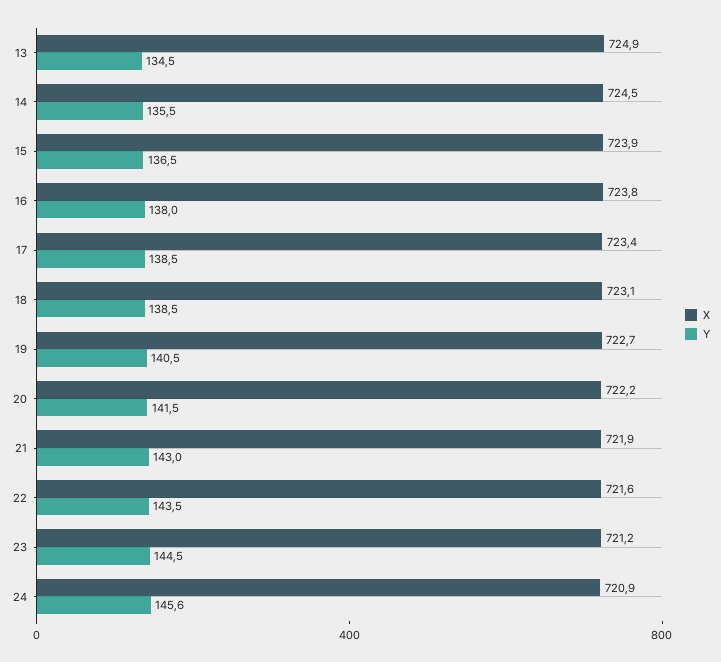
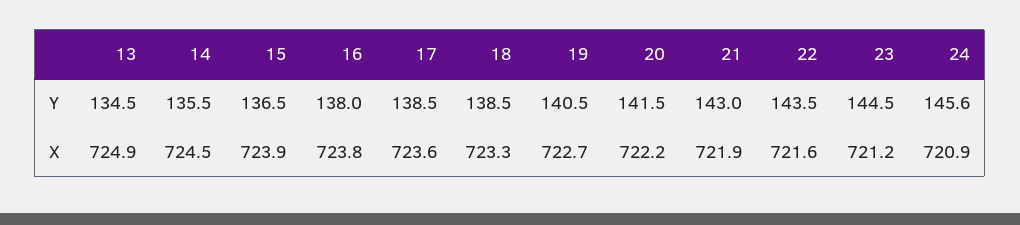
  {
    "X": {
      "13": 724.9,
      "14": 724.5,
      "15": 723.9,
      "16": 723.8,
-     "17": 723.4,
+     "17": 723.6,
-     "18": 723.1,
+     "18": 723.3,
      "19": 722.7,
      "20": 722.2,
      "21": 721.9,
      "22": 721.6,
      "23": 721.2,
      "24": 720.9
    },
    "Y": {
      "13": 134.5,
      "14": 135.5,
      "15": 136.5,
      "16": 138,
      "17": 138.5,
      "18": 138.5,
      "19": 140.5,
      "20": 141.5,
      "21": 143,
      "22": 143.5,
      "23": 144.5,
      "24": 145.6
    }
  }

